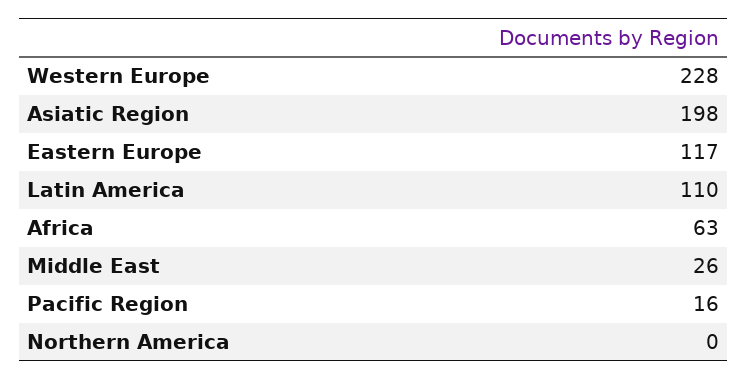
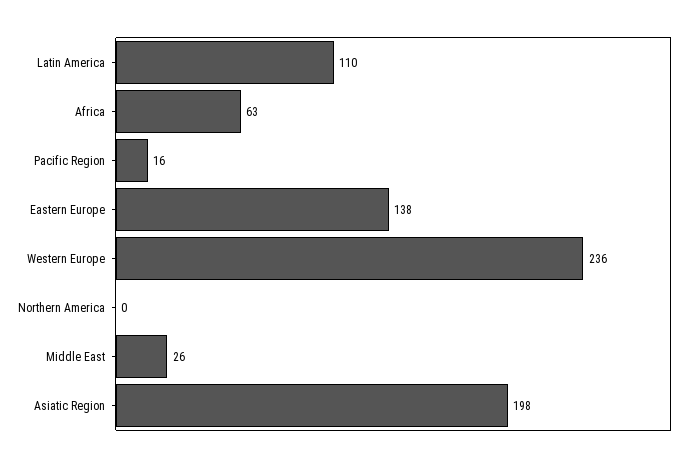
  {
-   "Western Europe": 228,
+   "Western Europe": 236,
    "Asiatic Region": 198,
-   "Eastern Europe": 117,
+   "Eastern Europe": 138,
    "Latin America": 110,
    "Africa": 63,
    "Middle East": 26,
    "Pacific Region": 16,
    "Northern America": 0
  }

